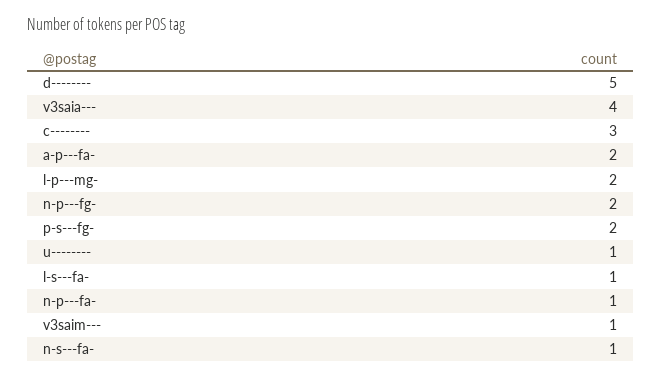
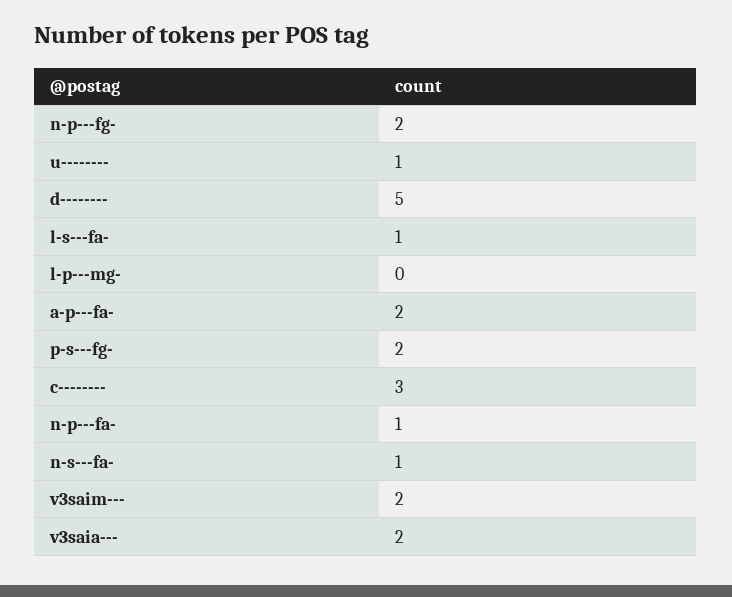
  {
    "d--------": 5,
-   "v3saia---": 4,
+   "v3saia---": 2,
    "c--------": 3,
    "a-p---fa-": 2,
-   "l-p---mg-": 2,
+   "l-p---mg-": 0,
    "n-p---fg-": 2,
    "p-s---fg-": 2,
    "u--------": 1,
    "l-s---fa-": 1,
    "n-p---fa-": 1,
-   "v3saim---": 1,
+   "v3saim---": 2,
    "n-s---fa-": 1
  }

